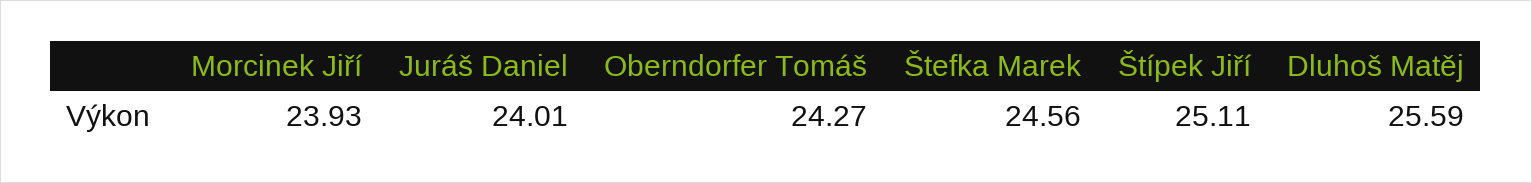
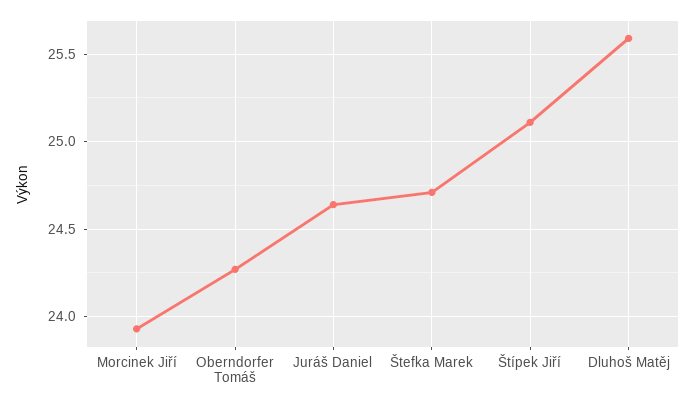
  {
    "Morcinek Jiří": 23.93,
-   "Juráš Daniel": 24.01,
+   "Juráš Daniel": 24.65,
    "Oberndorfer Tomáš": 24.27,
-   "Štefka Marek": 24.56,
+   "Štefka Marek": 24.7,
    "Štípek Jiří": 25.11,
    "Dluhoš Matěj": 25.59
  }

